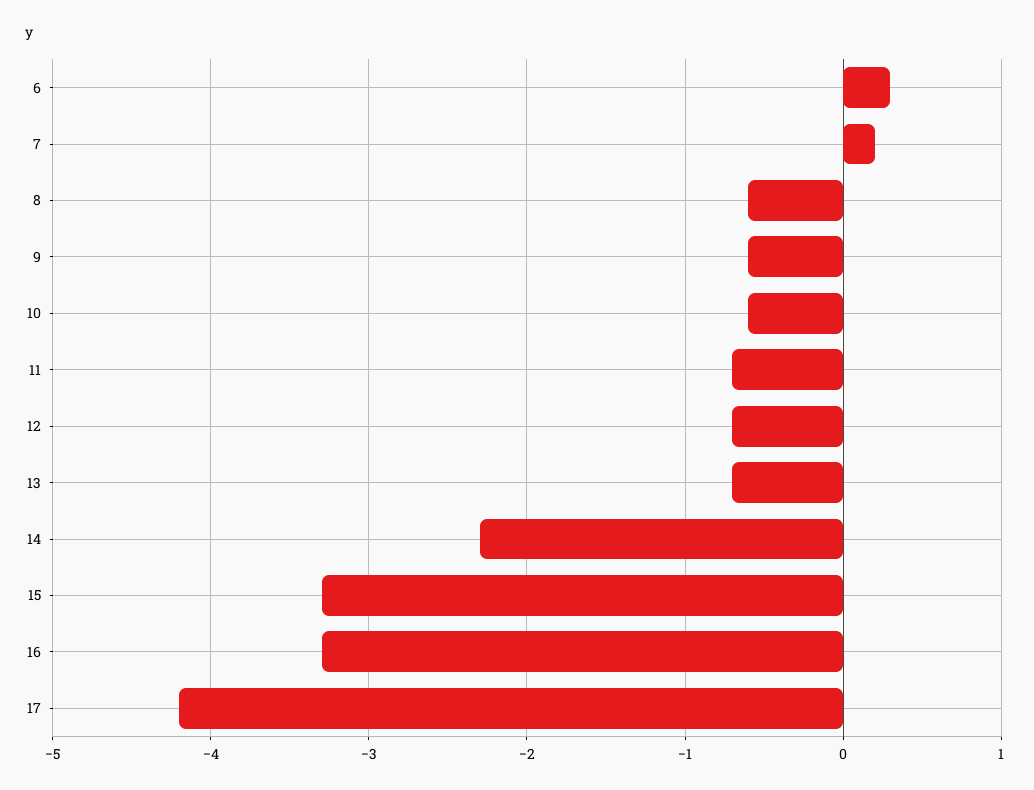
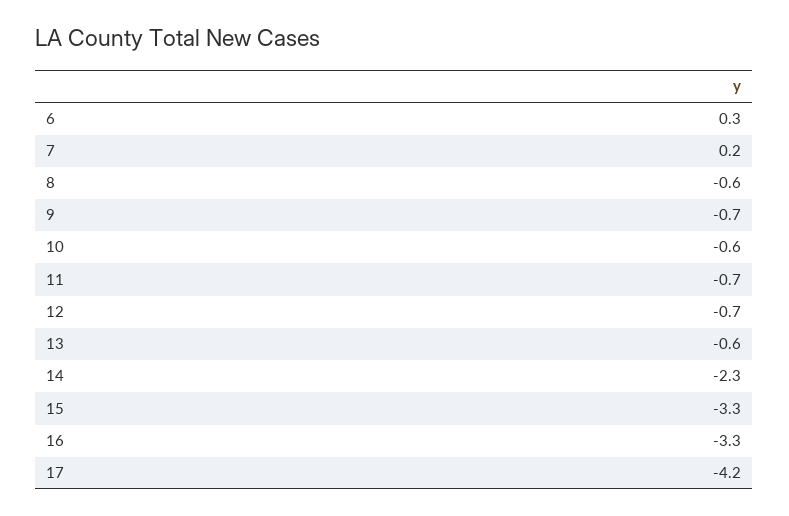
  {
    "6": 0.3,
    "7": 0.2,
    "8": -0.6,
-   "9": -0.6,
+   "9": -0.7,
    "10": -0.6,
    "11": -0.7,
    "12": -0.7,
-   "13": -0.7,
+   "13": -0.6,
    "14": -2.3,
    "15": -3.3,
    "16": -3.3,
    "17": -4.2
  }

